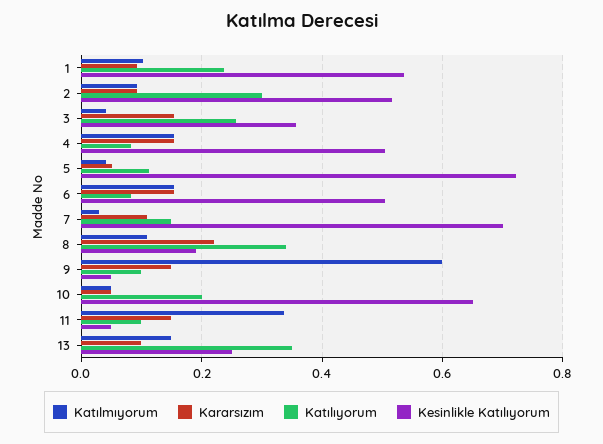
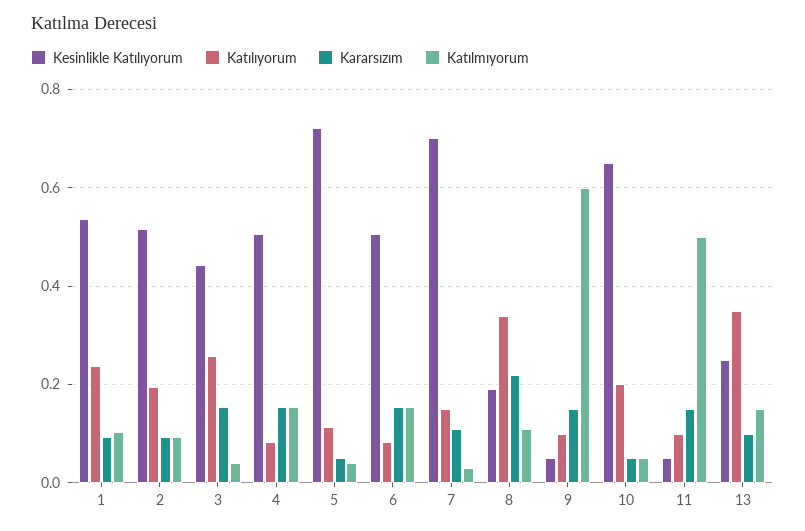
  {
    "Katılmıyorum": {
      "1": 0.1,
      "2": 0.1,
      "3": 0.04,
      "4": 0.16,
      "5": 0.04,
      "6": 0.16,
      "7": 0.04,
      "8": 0.12,
      "9": 0.6,
      "10": 0.06,
-     "11": 0.34,
+     "11": 0.5,
      "13": 0.16
    },
    "Kararsızım": {
      "1": 0.1,
      "2": 0.1,
      "3": 0.16,
      "4": 0.16,
      "5": 0.06,
      "6": 0.16,
      "7": 0.12,
      "8": 0.22,
      "9": 0.16,
      "10": 0.06,
      "11": 0.16,
      "13": 0.1
    },
    "Katılıyorum": {
      "1": 0.24,
-     "2": 0.3,
+     "2": 0.2,
      "3": 0.26,
      "4": 0.08,
      "5": 0.12,
      "6": 0.08,
      "7": 0.16,
      "8": 0.34,
      "9": 0.1,
      "10": 0.2,
      "11": 0.1,
      "13": 0.36
    },
    "Kesinlikle Katılıyorum": {
      "1": 0.54,
      "2": 0.52,
-     "3": 0.36,
+     "3": 0.44,
      "4": 0.5,
      "5": 0.72,
      "6": 0.5,
      "7": 0.7,
      "8": 0.2,
      "9": 0.06,
      "10": 0.66,
      "11": 0.06,
      "13": 0.26
    }
  }

